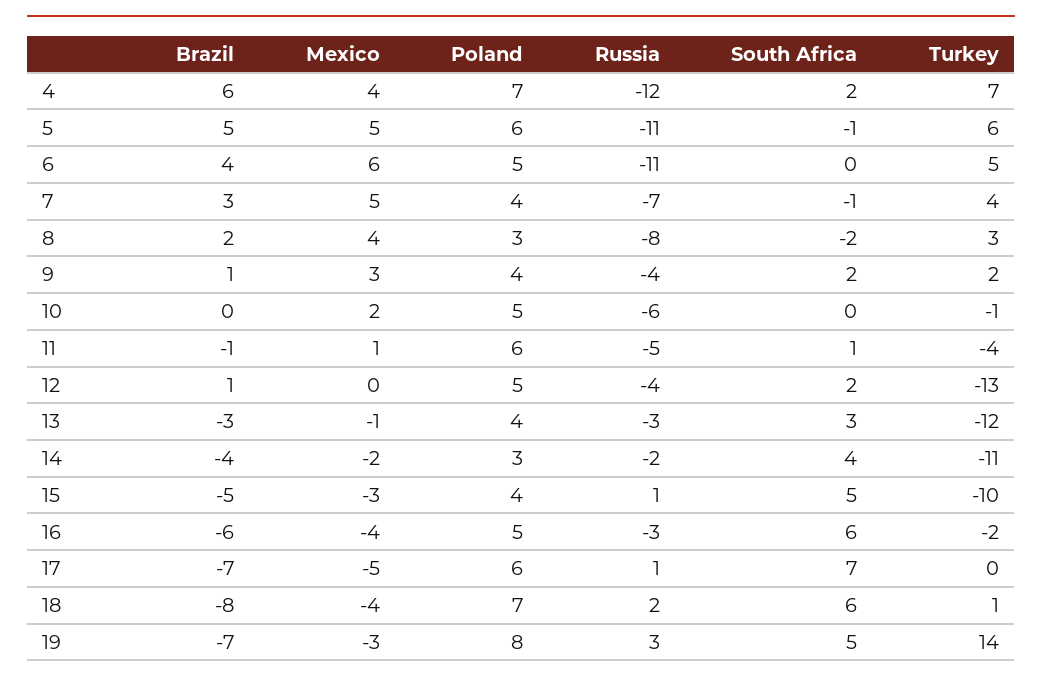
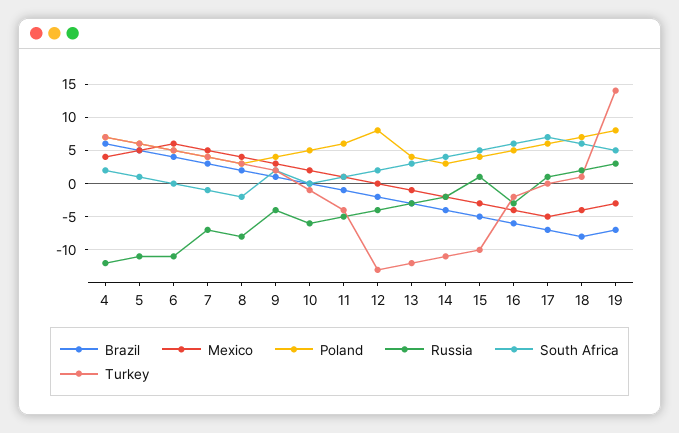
  {
    "Brazil": {
      "4": 6,
      "5": 5,
      "6": 4,
      "7": 3,
      "8": 2,
      "9": 1,
      "10": 0,
      "11": -1,
-     "12": 1,
+     "12": -2,
      "13": -3,
      "14": -4,
      "15": -5,
      "16": -6,
      "17": -7,
      "18": -8,
      "19": -7
    },
    "Mexico": {
      "4": 4,
      "5": 5,
      "6": 6,
      "7": 5,
      "8": 4,
      "9": 3,
      "10": 2,
      "11": 1,
      "12": 0,
      "13": -1,
      "14": -2,
      "15": -3,
      "16": -4,
      "17": -5,
      "18": -4,
      "19": -3
    },
    "Poland": {
      "4": 7,
      "5": 6,
      "6": 5,
      "7": 4,
      "8": 3,
      "9": 4,
      "10": 5,
      "11": 6,
-     "12": 5,
+     "12": 8,
      "13": 4,
      "14": 3,
      "15": 4,
      "16": 5,
      "17": 6,
      "18": 7,
      "19": 8
    },
    "Russia": {
      "4": -12,
      "5": -11,
      "6": -11,
      "7": -7,
      "8": -8,
      "9": -4,
      "10": -6,
      "11": -5,
      "12": -4,
      "13": -3,
      "14": -2,
      "15": 1,
      "16": -3,
      "17": 1,
      "18": 2,
      "19": 3
    },
    "South Africa": {
      "4": 2,
-     "5": -1,
+     "5": 1,
      "6": 0,
      "7": -1,
      "8": -2,
      "9": 2,
      "10": 0,
      "11": 1,
      "12": 2,
      "13": 3,
      "14": 4,
      "15": 5,
      "16": 6,
      "17": 7,
      "18": 6,
      "19": 5
    },
    "Turkey": {
      "4": 7,
      "5": 6,
      "6": 5,
      "7": 4,
      "8": 3,
      "9": 2,
      "10": -1,
      "11": -4,
      "12": -13,
      "13": -12,
      "14": -11,
      "15": -10,
      "16": -2,
      "17": 0,
      "18": 1,
      "19": 14
    }
  }

